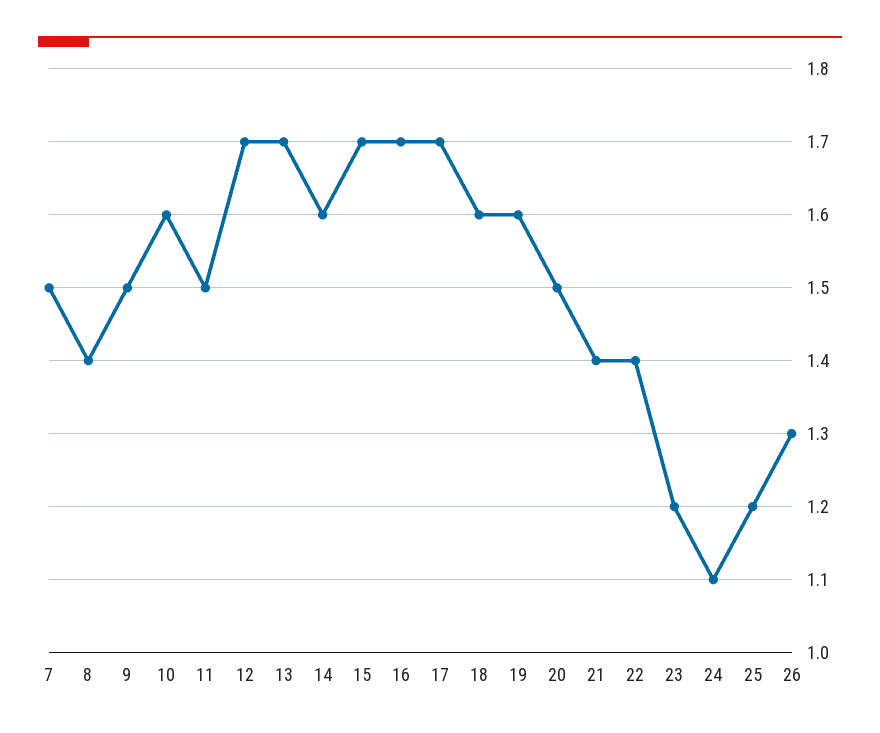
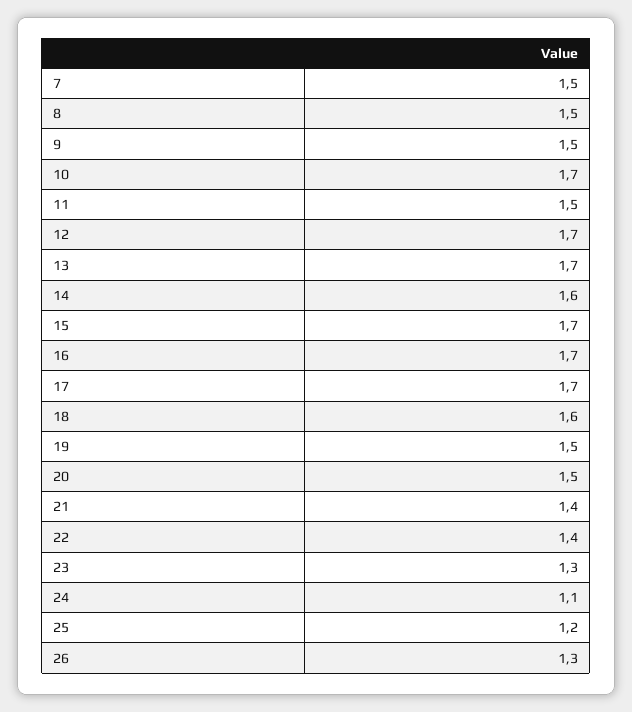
  {
    "7": 1.5,
-   "8": 1.4,
+   "8": 1.5,
    "9": 1.5,
-   "10": 1.6,
+   "10": 1.7,
    "11": 1.5,
    "12": 1.7,
    "13": 1.7,
    "14": 1.6,
    "15": 1.7,
    "16": 1.7,
    "17": 1.7,
    "18": 1.6,
-   "19": 1.6,
+   "19": 1.5,
    "20": 1.5,
    "21": 1.4,
    "22": 1.4,
-   "23": 1.2,
+   "23": 1.3,
    "24": 1.1,
    "25": 1.2,
    "26": 1.3
  }

